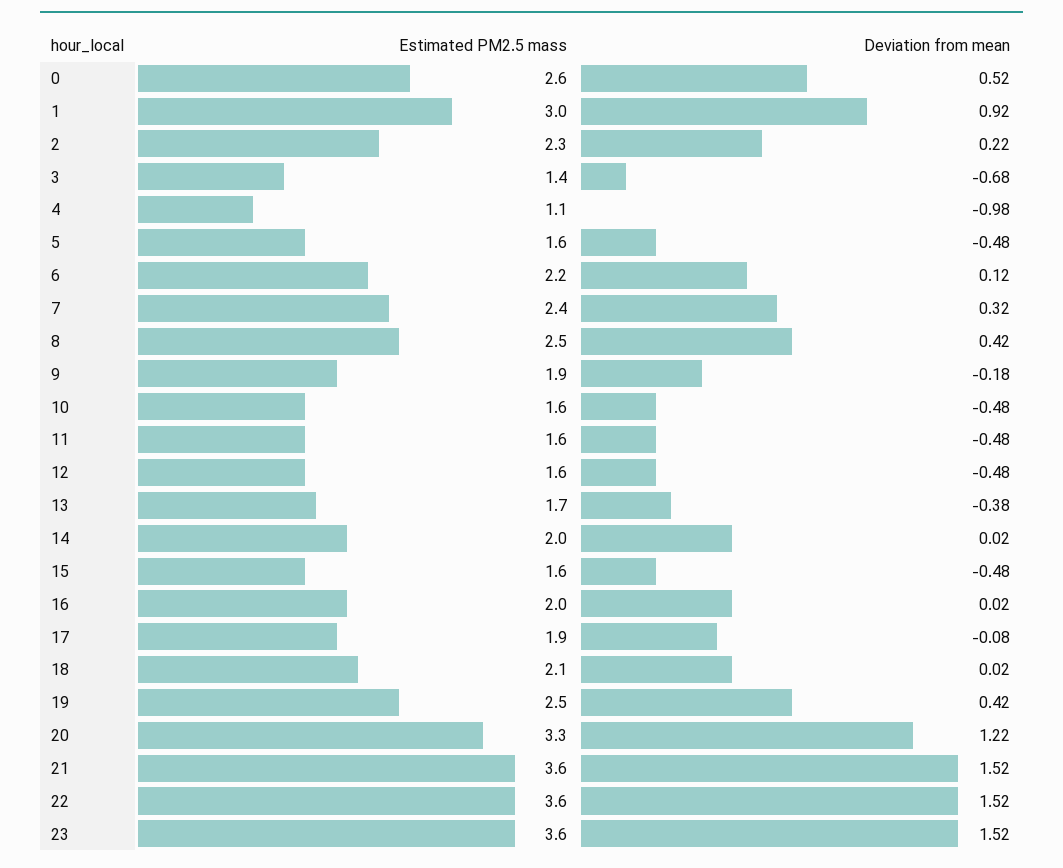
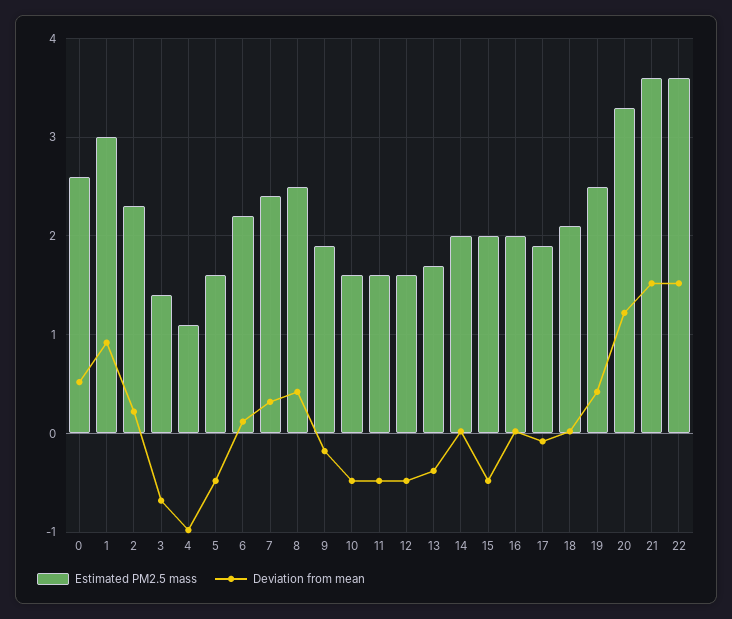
  {
    "Estimated PM2.5 mass": {
      "0": 2.6,
      "1": 3,
      "2": 2.3,
      "3": 1.4,
      "4": 1.1,
      "5": 1.6,
      "6": 2.2,
      "7": 2.4,
      "8": 2.5,
      "9": 1.9,
      "10": 1.6,
      "11": 1.6,
      "12": 1.6,
      "13": 1.7,
      "14": 2,
-     "15": 1.6,
+     "15": 2,
      "16": 2,
      "17": 1.9,
      "18": 2.1,
      "19": 2.5,
      "20": 3.3,
      "21": 3.6,
-     "22": 3.6,
+     "22": 3.6
-     "23": 3.6
    },
    "Deviation from mean": {
      "0": 0.52,
      "1": 0.92,
      "2": 0.22,
      "3": -0.68,
      "4": -0.98,
      "5": -0.48,
      "6": 0.12,
      "7": 0.32,
      "8": 0.42,
      "9": -0.18,
      "10": -0.48,
      "11": -0.48,
      "12": -0.48,
      "13": -0.38,
      "14": 0.02,
      "15": -0.48,
      "16": 0.02,
      "17": -0.08,
      "18": 0.02,
      "19": 0.42,
      "20": 1.22,
      "21": 1.52,
-     "22": 1.52,
+     "22": 1.52
-     "23": 1.52
    }
  }

